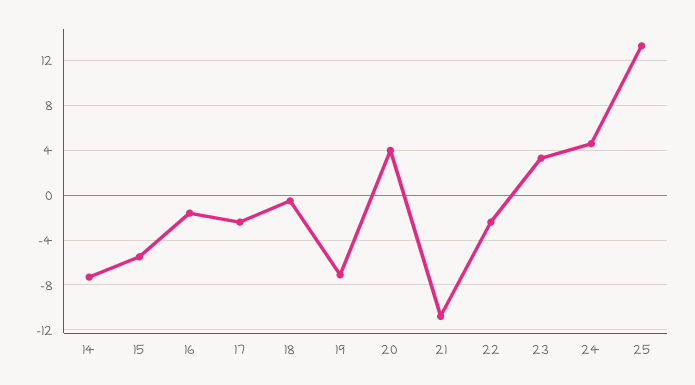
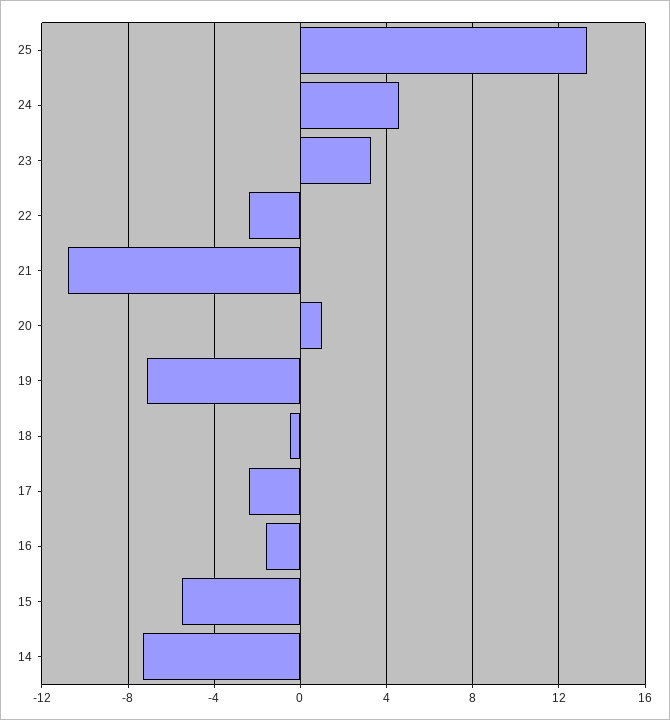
  {
    "14": -7.5,
    "15": -5.5,
    "16": -1.5,
    "17": -2.5,
    "18": -0.5,
    "19": -7,
-   "20": 4,
+   "20": 1,
    "21": -11,
    "22": -2.5,
    "23": 3.5,
    "24": 4.5,
    "25": 13.5
  }

